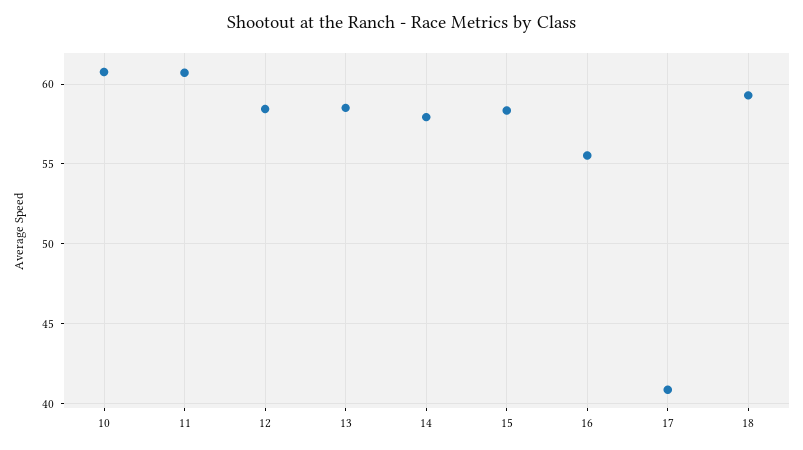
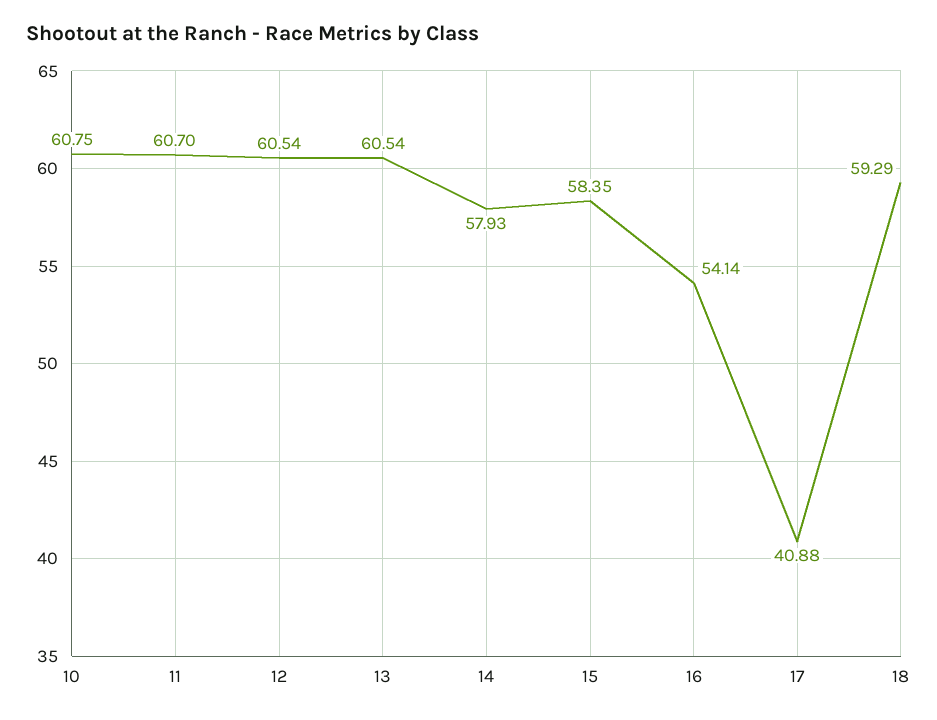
  {
    "10": 60.75,
    "11": 60.7,
-   "12": 58.5,
+   "12": 60.54,
-   "13": 58.5,
+   "13": 60.54,
    "14": 57.93,
    "15": 58.35,
-   "16": 55.5,
+   "16": 54.14,
    "17": 40.88,
    "18": 59.29
  }

